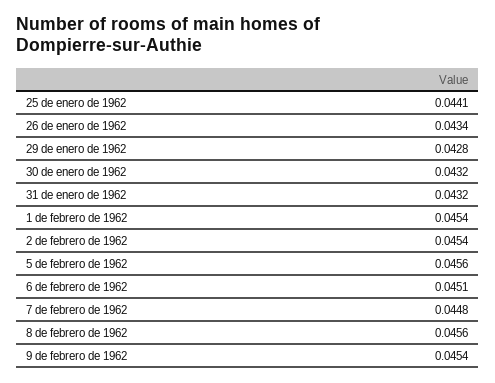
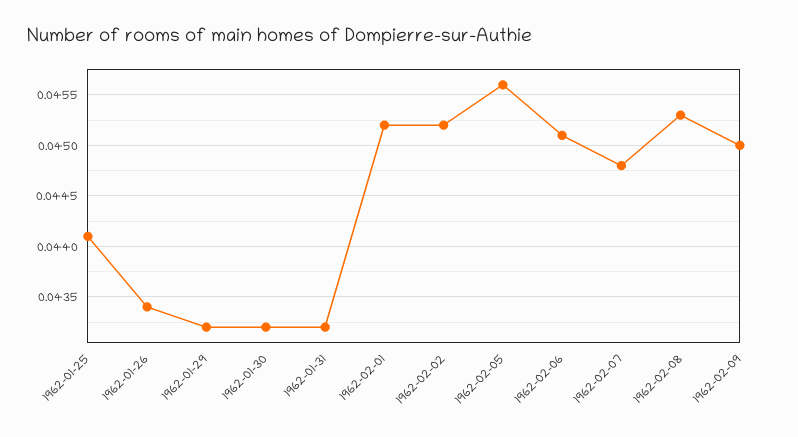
  {
    "25 de enero de 1962": 0.0441,
    "26 de enero de 1962": 0.0434,
-   "29 de enero de 1962": 0.0428,
+   "29 de enero de 1962": 0.0432,
    "30 de enero de 1962": 0.0432,
    "31 de enero de 1962": 0.0432,
-   "1 de febrero de 1962": 0.0454,
+   "1 de febrero de 1962": 0.0452,
-   "2 de febrero de 1962": 0.0454,
+   "2 de febrero de 1962": 0.0452,
    "5 de febrero de 1962": 0.0456,
    "6 de febrero de 1962": 0.0451,
    "7 de febrero de 1962": 0.0448,
-   "8 de febrero de 1962": 0.0456,
+   "8 de febrero de 1962": 0.0453,
-   "9 de febrero de 1962": 0.0454
+   "9 de febrero de 1962": 0.045
  }

